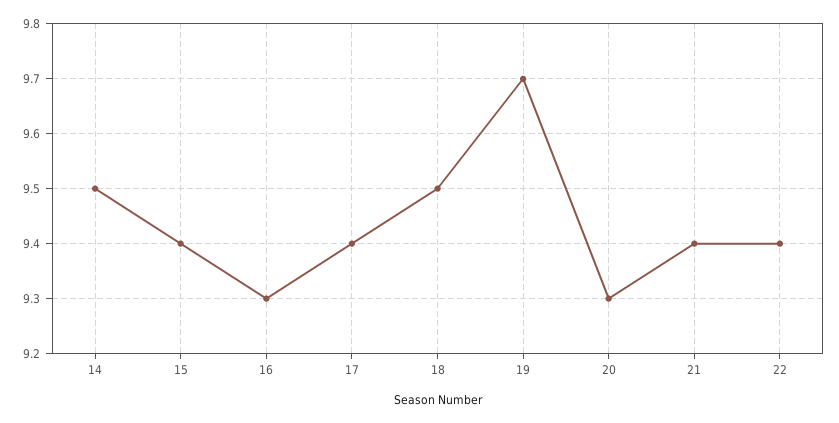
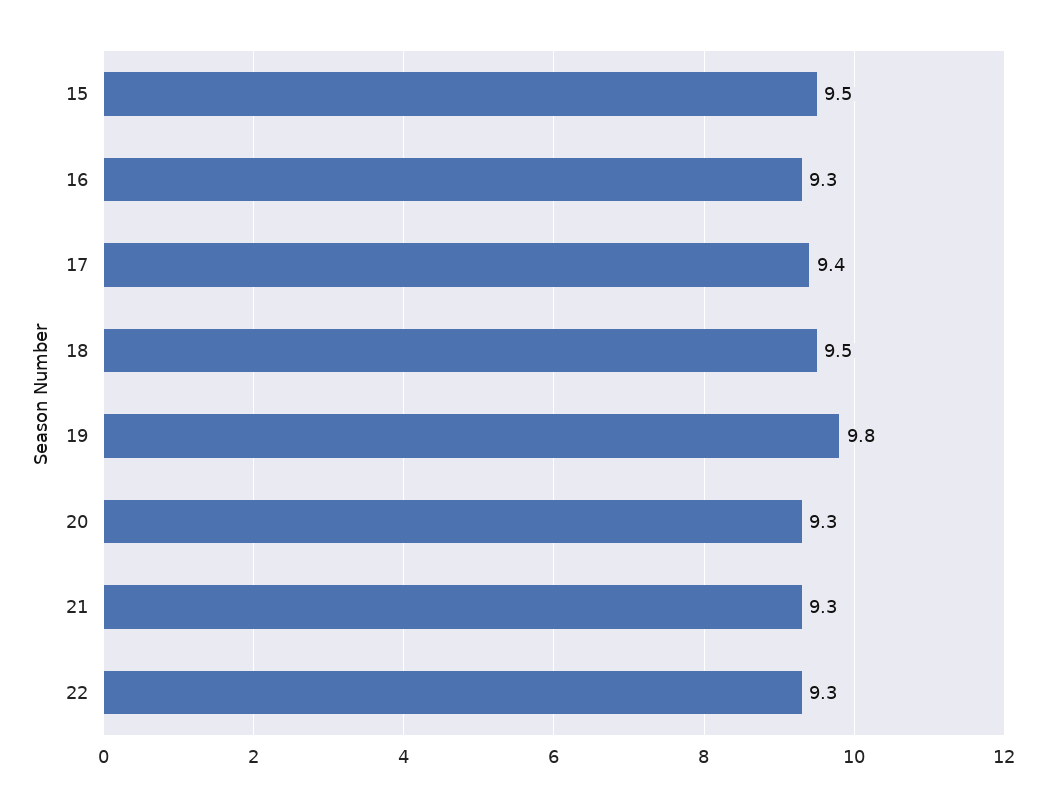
  {
-   "14": 9.5,
-   "15": 9.4,
+   "15": 9.5,
    "16": 9.3,
    "17": 9.4,
    "18": 9.5,
-   "19": 9.7,
+   "19": 9.8,
    "20": 9.3,
-   "21": 9.4,
+   "21": 9.3,
-   "22": 9.4
+   "22": 9.3
  }

